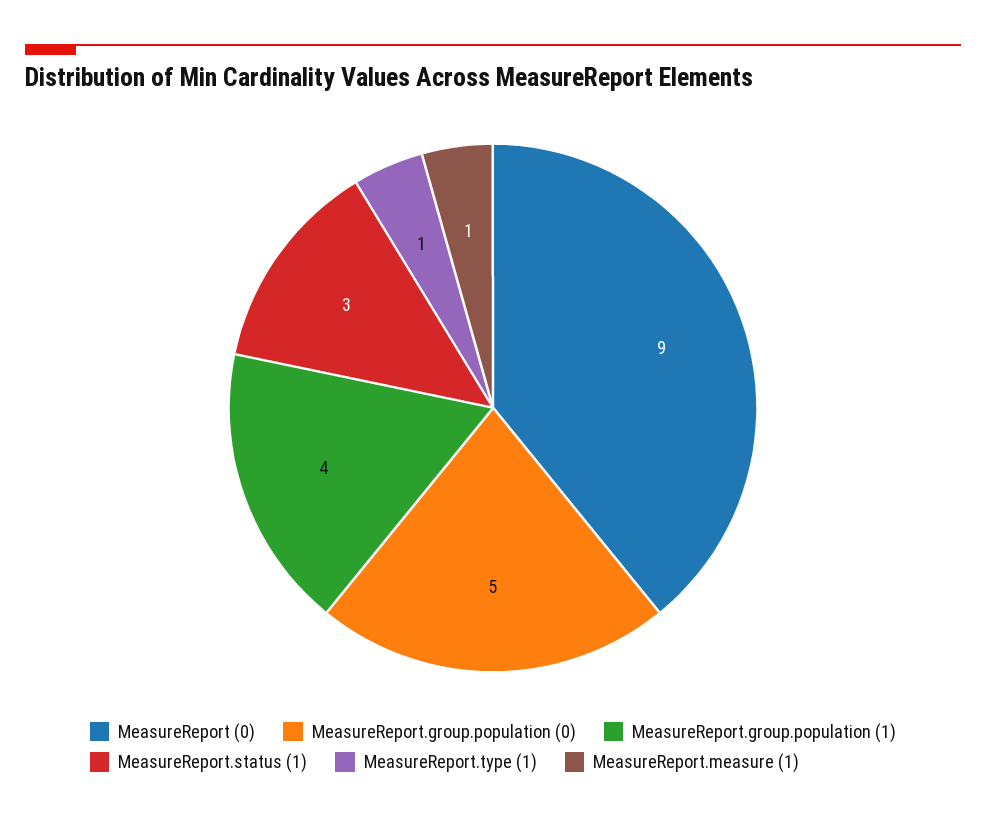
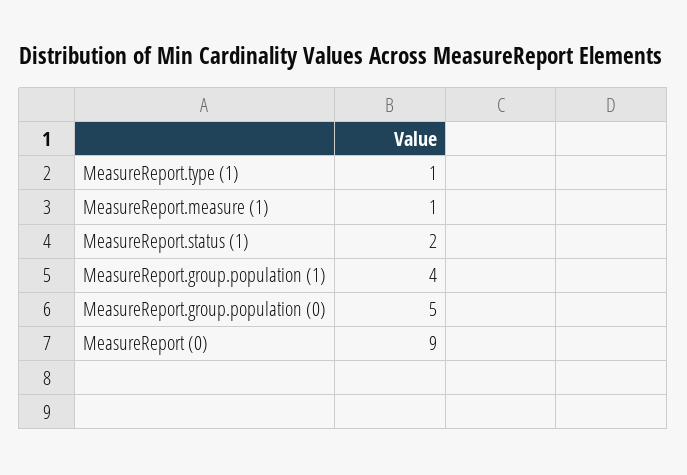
  {
    "MeasureReport (0)": 9,
    "MeasureReport.group.population (0)": 5,
    "MeasureReport.group.population (1)": 4,
-   "MeasureReport.status (1)": 3,
+   "MeasureReport.status (1)": 2,
    "MeasureReport.type (1)": 1,
    "MeasureReport.measure (1)": 1
  }

